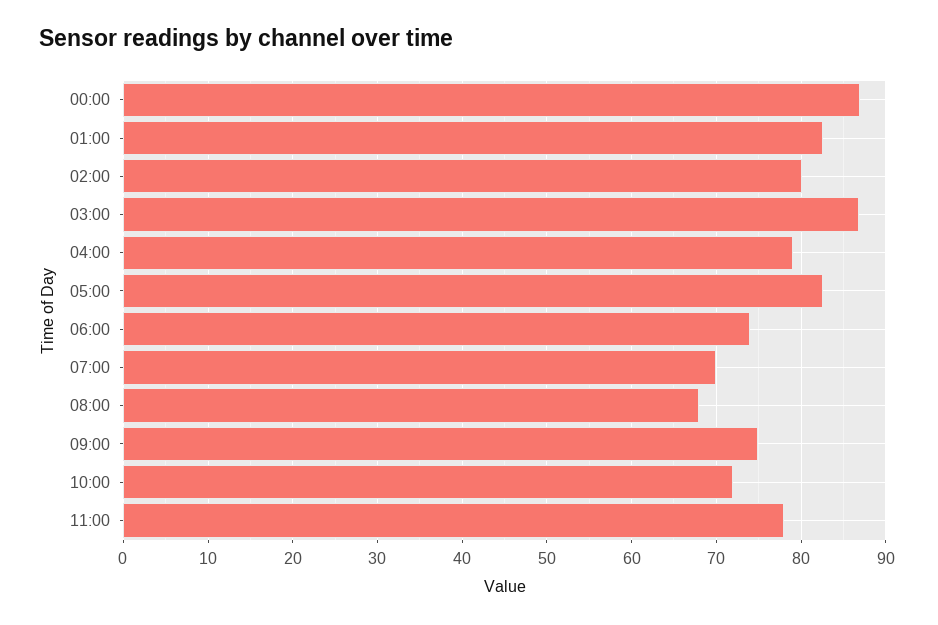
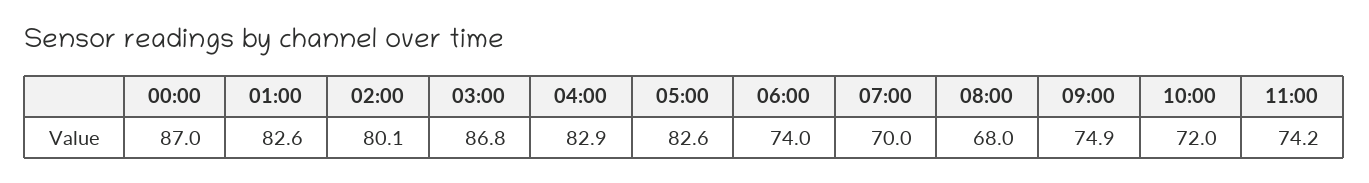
  {
    "00:00": 87,
    "01:00": 82.6,
    "02:00": 80.1,
    "03:00": 86.8,
-   "04:00": 79,
+   "04:00": 82.9,
    "05:00": 82.6,
    "06:00": 74,
    "07:00": 70,
    "08:00": 68,
    "09:00": 74.9,
    "10:00": 72,
-   "11:00": 78
+   "11:00": 74.2
  }

